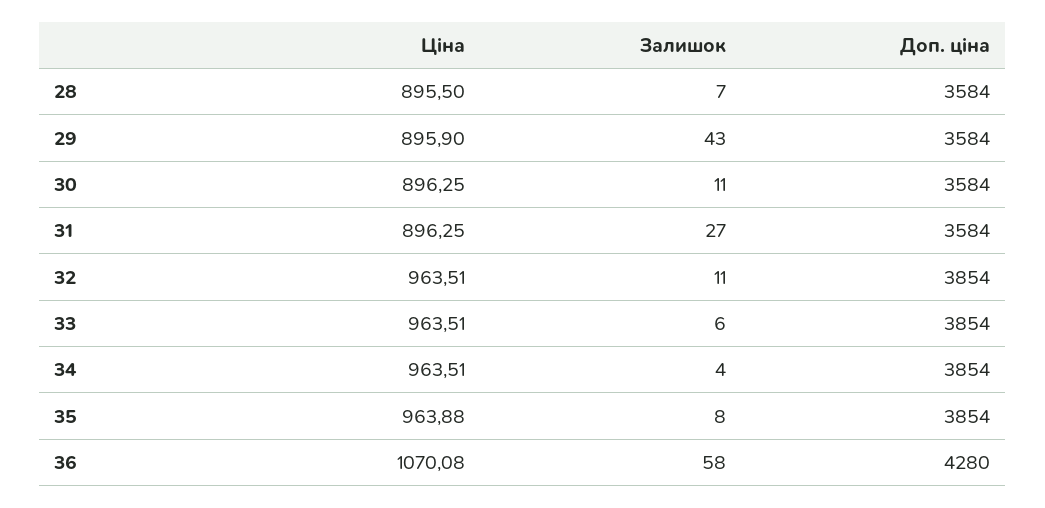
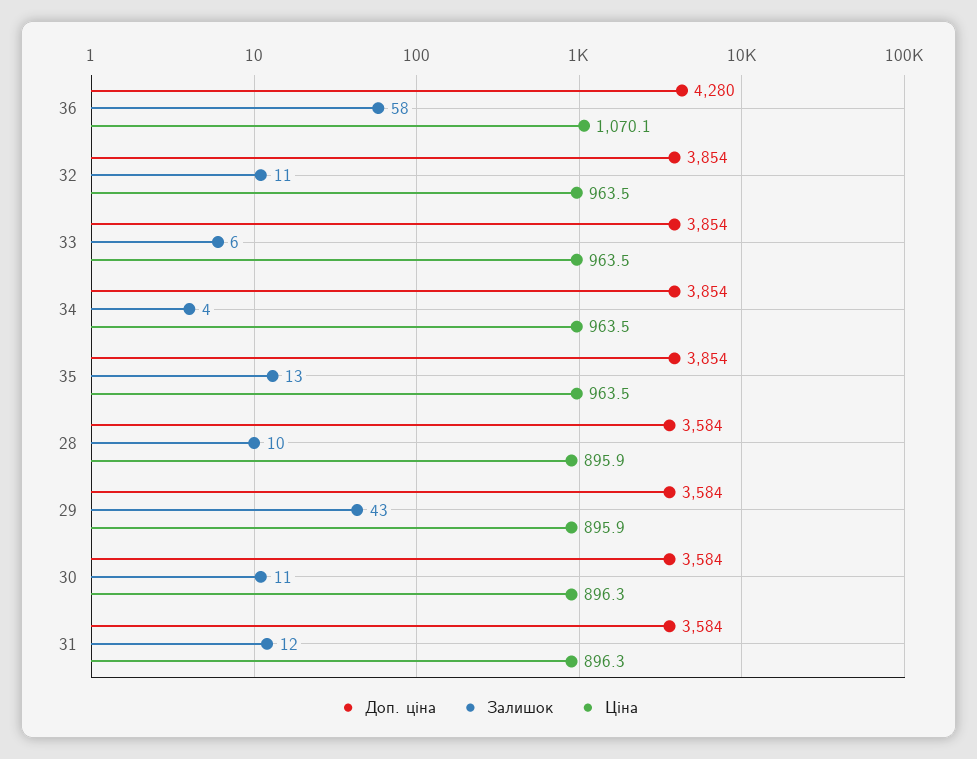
  {
    "Ціна": {
-     "28": 895.5,
+     "28": 895.9,
      "29": 895.9,
      "30": 896.25,
      "31": 896.25,
      "32": 963.51,
      "33": 963.51,
      "34": 963.51,
-     "35": 963.88,
+     "35": 963.5,
      "36": 1070.08
    },
    "Залишок": {
-     "28": 7,
+     "28": 10,
      "29": 43,
      "30": 11,
-     "31": 27,
+     "31": 12,
      "32": 11,
      "33": 6,
      "34": 4,
-     "35": 8,
+     "35": 13,
      "36": 58
    },
    "Доп. ціна": {
      "28": 3584,
      "29": 3584,
      "30": 3584,
      "31": 3584,
      "32": 3854,
      "33": 3854,
      "34": 3854,
      "35": 3854,
      "36": 4280
    }
  }

